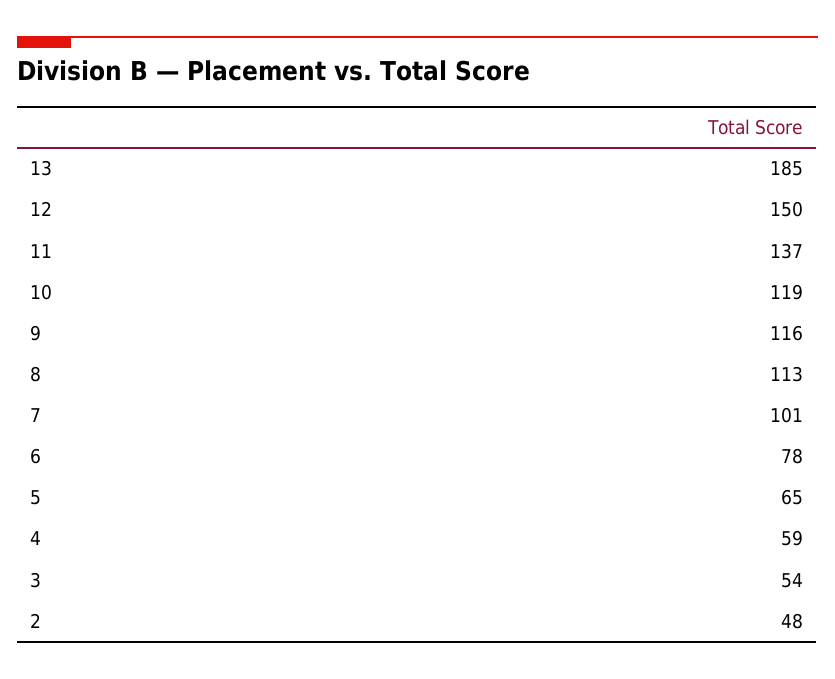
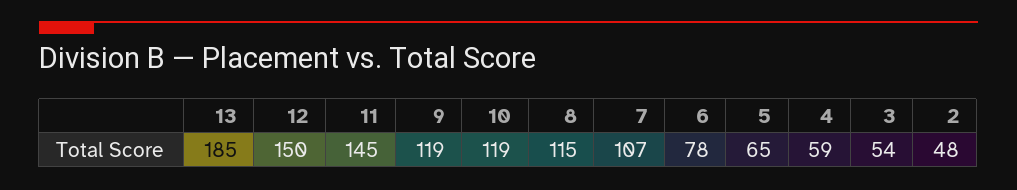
  {
    "13": 185,
    "12": 150,
-   "11": 137,
+   "11": 145,
    "10": 119,
-   "9": 116,
+   "9": 119,
-   "8": 113,
+   "8": 115,
-   "7": 101,
+   "7": 107,
    "6": 78,
    "5": 65,
    "4": 59,
    "3": 54,
    "2": 48
  }

